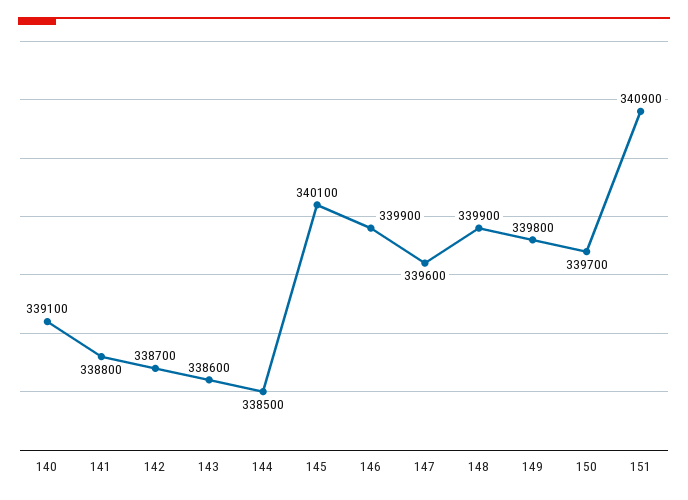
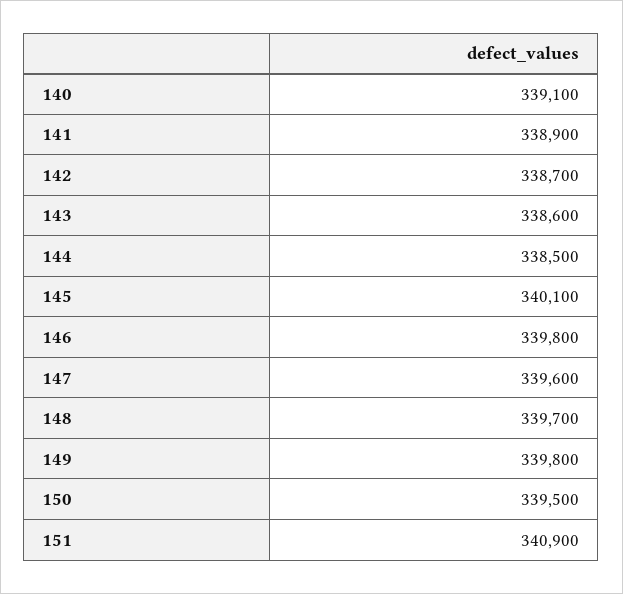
  {
    "140": 339100,
-   "141": 338800,
+   "141": 338900,
    "142": 338700,
    "143": 338600,
    "144": 338500,
    "145": 340100,
-   "146": 339900,
+   "146": 339800,
    "147": 339600,
-   "148": 339900,
+   "148": 339700,
    "149": 339800,
-   "150": 339700,
+   "150": 339500,
    "151": 340900
  }

